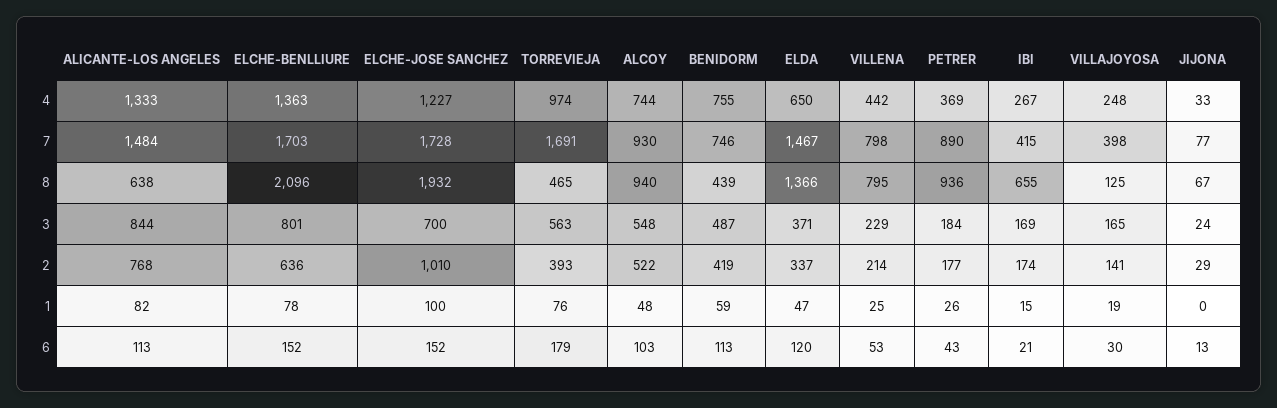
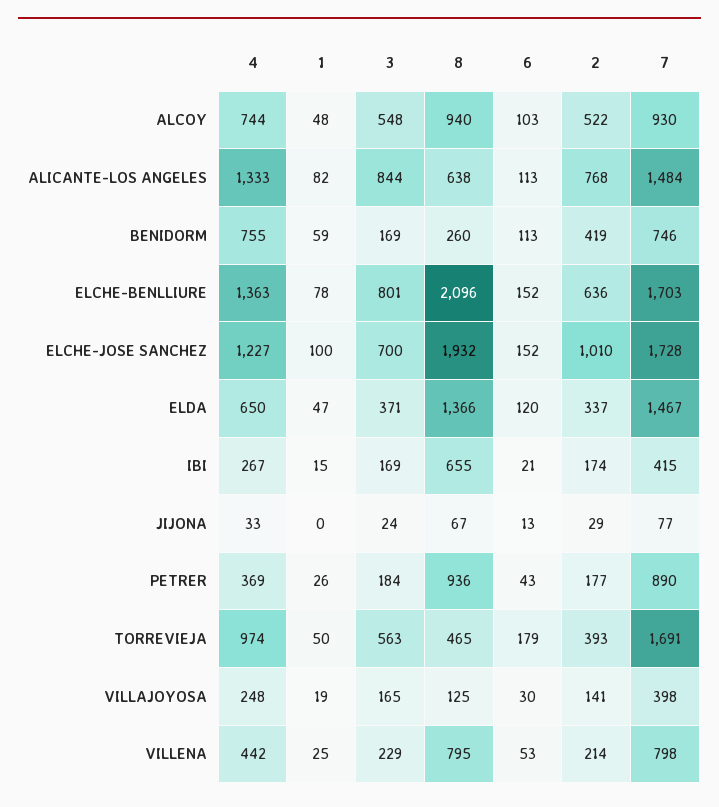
  {
    "ALICANTE-LOS ANGELES": {
      "4": 1333,
      "7": 1484,
      "8": 638,
      "3": 844,
      "2": 768,
      "1": 82,
      "6": 113
    },
    "ELCHE-BENLLIURE": {
      "4": 1363,
      "7": 1703,
      "8": 2096,
      "3": 801,
      "2": 636,
      "1": 78,
      "6": 152
    },
    "ELCHE-JOSE SANCHEZ": {
      "4": 1227,
      "7": 1728,
      "8": 1932,
      "3": 700,
      "2": 1010,
      "1": 100,
      "6": 152
    },
    "TORREVIEJA": {
      "4": 974,
      "7": 1691,
      "8": 465,
      "3": 563,
      "2": 393,
-     "1": 76,
+     "1": 50,
      "6": 179
    },
    "ALCOY": {
      "4": 744,
      "7": 930,
      "8": 940,
      "3": 548,
      "2": 522,
      "1": 48,
      "6": 103
    },
    "BENIDORM": {
      "4": 755,
      "7": 746,
-     "8": 439,
+     "8": 260,
-     "3": 487,
+     "3": 169,
      "2": 419,
      "1": 59,
      "6": 113
    },
    "ELDA": {
      "4": 650,
      "7": 1467,
      "8": 1366,
      "3": 371,
      "2": 337,
      "1": 47,
      "6": 120
    },
    "VILLENA": {
      "4": 442,
      "7": 798,
      "8": 795,
      "3": 229,
      "2": 214,
      "1": 25,
      "6": 53
    },
    "PETRER": {
      "4": 369,
      "7": 890,
      "8": 936,
      "3": 184,
      "2": 177,
      "1": 26,
      "6": 43
    },
    "IBI": {
      "4": 267,
      "7": 415,
      "8": 655,
      "3": 169,
      "2": 174,
      "1": 15,
      "6": 21
    },
    "VILLAJOYOSA": {
      "4": 248,
      "7": 398,
      "8": 125,
      "3": 165,
      "2": 141,
      "1": 19,
      "6": 30
    },
    "JIJONA": {
      "4": 33,
      "7": 77,
      "8": 67,
      "3": 24,
      "2": 29,
      "1": 0,
      "6": 13
    }
  }

